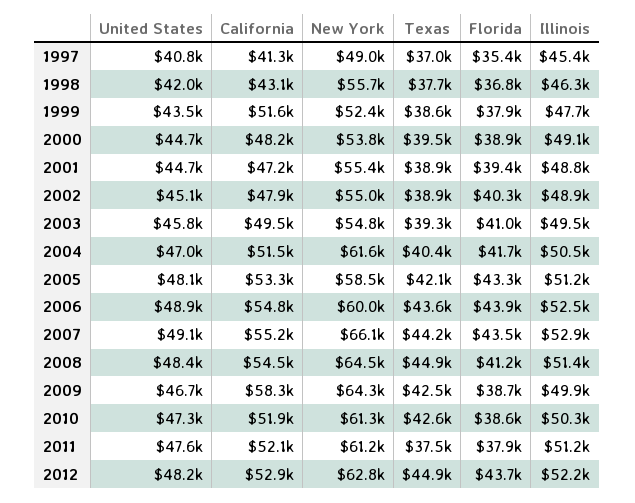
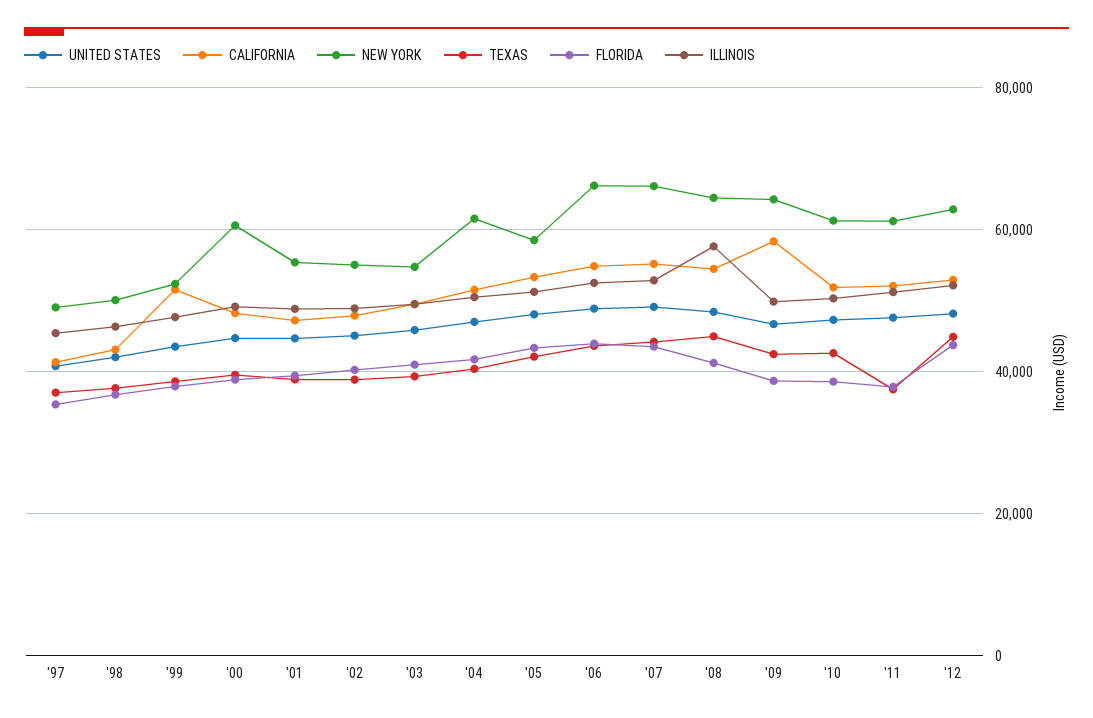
  {
    "United States": {
      "1997": 40800,
      "1998": 42000,
      "1999": 43500,
      "2000": 44700,
      "2001": 44700,
      "2002": 45100,
      "2003": 45800,
      "2004": 47000,
      "2005": 48100,
      "2006": 48900,
      "2007": 49100,
      "2008": 48400,
      "2009": 46700,
      "2010": 47300,
      "2011": 47600,
      "2012": 48200
    },
    "California": {
      "1997": 41300,
      "1998": 43100,
      "1999": 51600,
      "2000": 48200,
      "2001": 47200,
      "2002": 47900,
      "2003": 49500,
      "2004": 51500,
      "2005": 53300,
      "2006": 54800,
      "2007": 55200,
      "2008": 54500,
      "2009": 58300,
      "2010": 51900,
      "2011": 52100,
      "2012": 52900
    },
    "New York": {
      "1997": 49000,
-     "1998": 55700,
+     "1998": 50000,
      "1999": 52400,
-     "2000": 53800,
+     "2000": 60000,
      "2001": 55400,
      "2002": 55000,
      "2003": 54800,
      "2004": 61600,
      "2005": 58500,
-     "2006": 60000,
+     "2006": 66000,
      "2007": 66100,
      "2008": 64500,
      "2009": 64300,
      "2010": 61300,
      "2011": 61200,
      "2012": 62800
    },
    "Texas": {
      "1997": 37000,
      "1998": 37700,
      "1999": 38600,
      "2000": 39500,
      "2001": 38900,
      "2002": 38900,
      "2003": 39300,
      "2004": 40400,
      "2005": 42100,
      "2006": 43600,
      "2007": 44200,
      "2008": 44900,
      "2009": 42500,
      "2010": 42600,
      "2011": 37500,
      "2012": 44900
    },
    "Florida": {
      "1997": 35400,
      "1998": 36800,
      "1999": 37900,
      "2000": 38900,
      "2001": 39400,
      "2002": 40300,
      "2003": 41000,
      "2004": 41700,
      "2005": 43300,
      "2006": 43900,
      "2007": 43500,
      "2008": 41200,
      "2009": 38700,
      "2010": 38600,
      "2011": 37900,
      "2012": 43700
    },
    "Illinois": {
      "1997": 45400,
      "1998": 46300,
      "1999": 47700,
      "2000": 49100,
      "2001": 48800,
      "2002": 48900,
      "2003": 49500,
      "2004": 50500,
      "2005": 51200,
      "2006": 52500,
      "2007": 52900,
-     "2008": 51400,
+     "2008": 58000,
      "2009": 49900,
      "2010": 50300,
      "2011": 51200,
      "2012": 52200
    }
  }

